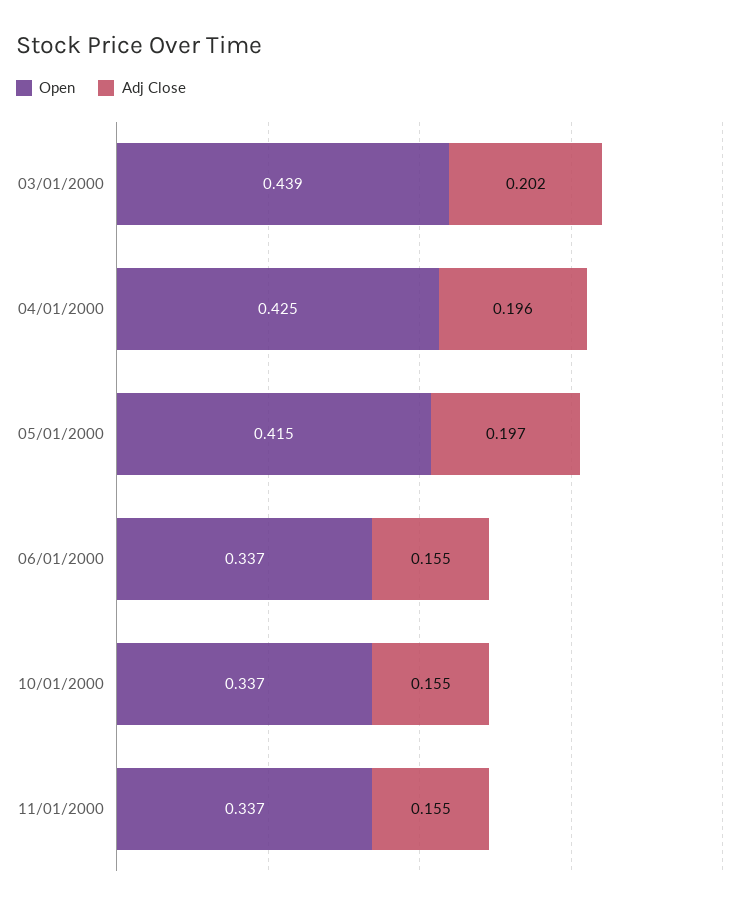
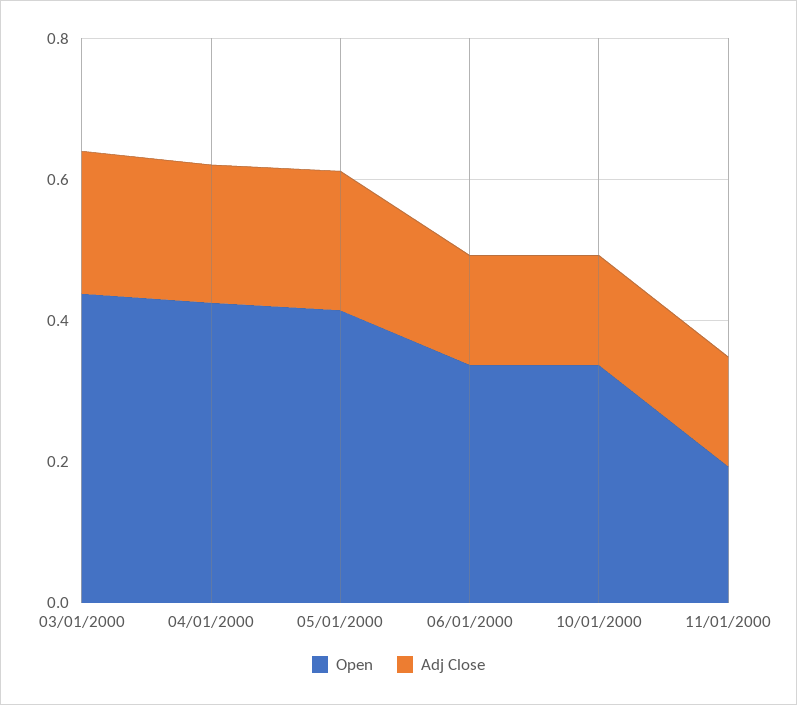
  {
    "Open": {
      "03/01/2000": 0.439,
      "04/01/2000": 0.425,
      "05/01/2000": 0.415,
      "06/01/2000": 0.337,
      "10/01/2000": 0.337,
-     "11/01/2000": 0.337
+     "11/01/2000": 0.2
    },
    "Adj Close": {
      "03/01/2000": 0.202,
      "04/01/2000": 0.196,
      "05/01/2000": 0.197,
      "06/01/2000": 0.155,
      "10/01/2000": 0.155,
      "11/01/2000": 0.155
    }
  }

